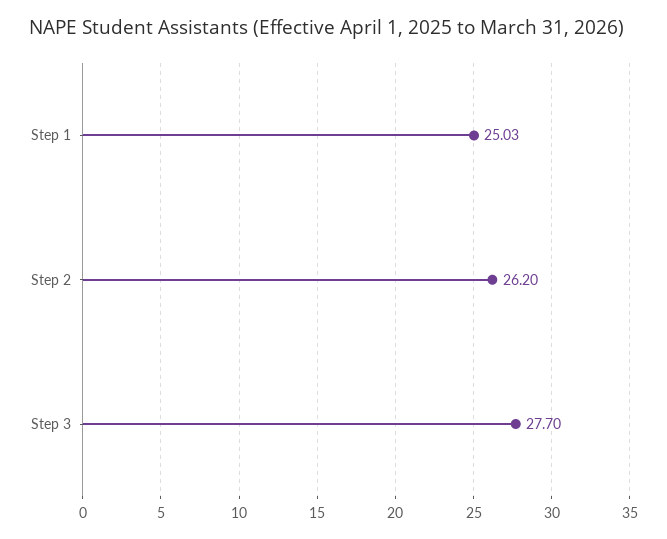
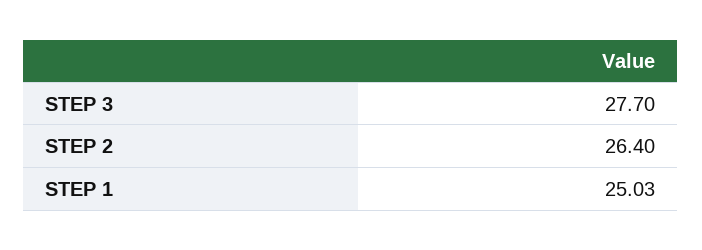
  {
    "Step 1": 25.03,
-   "Step 2": 26.2,
+   "Step 2": 26.4,
    "Step 3": 27.7
  }

